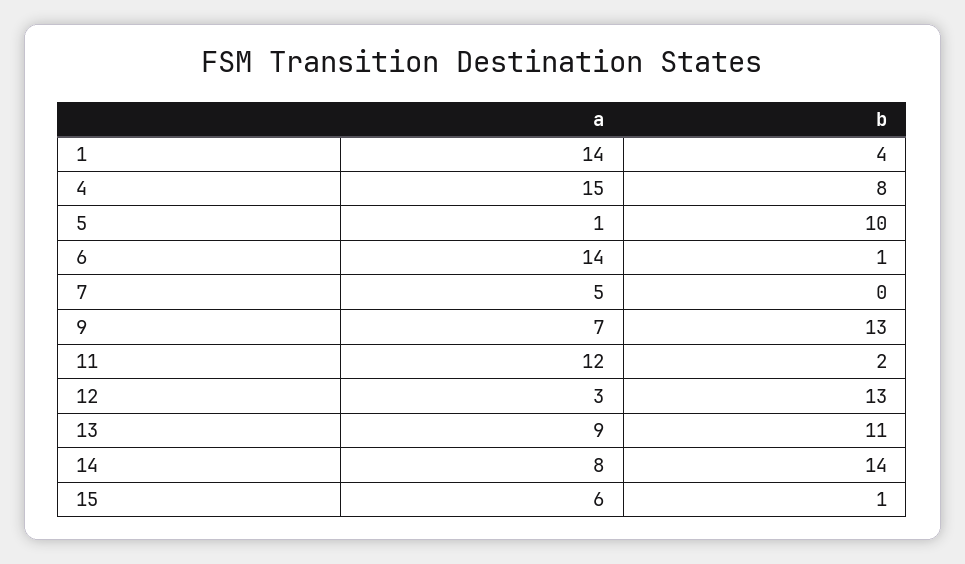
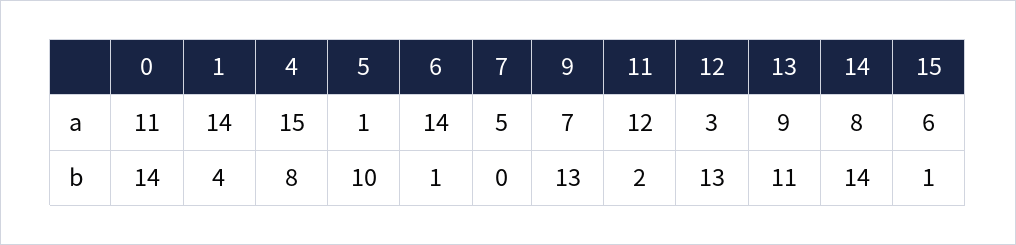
  {
    "a": {
      "1": 14,
      "4": 15,
      "5": 1,
      "6": 14,
      "7": 5,
      "9": 7,
      "11": 12,
      "12": 3,
      "13": 9,
      "14": 8,
-     "15": 6
+     "15": 6,
+     "0": 11
    },
    "b": {
      "1": 4,
      "4": 8,
      "5": 10,
      "6": 1,
      "7": 0,
      "9": 13,
      "11": 2,
      "12": 13,
      "13": 11,
      "14": 14,
-     "15": 1
+     "15": 1,
+     "0": 14
    }
  }

